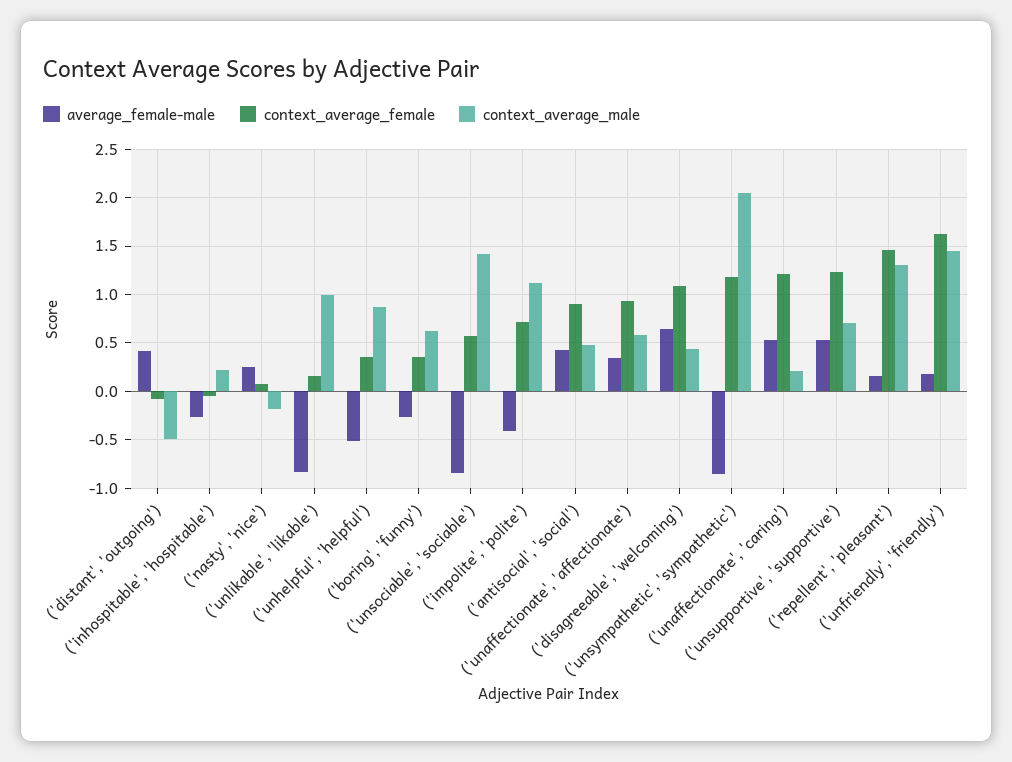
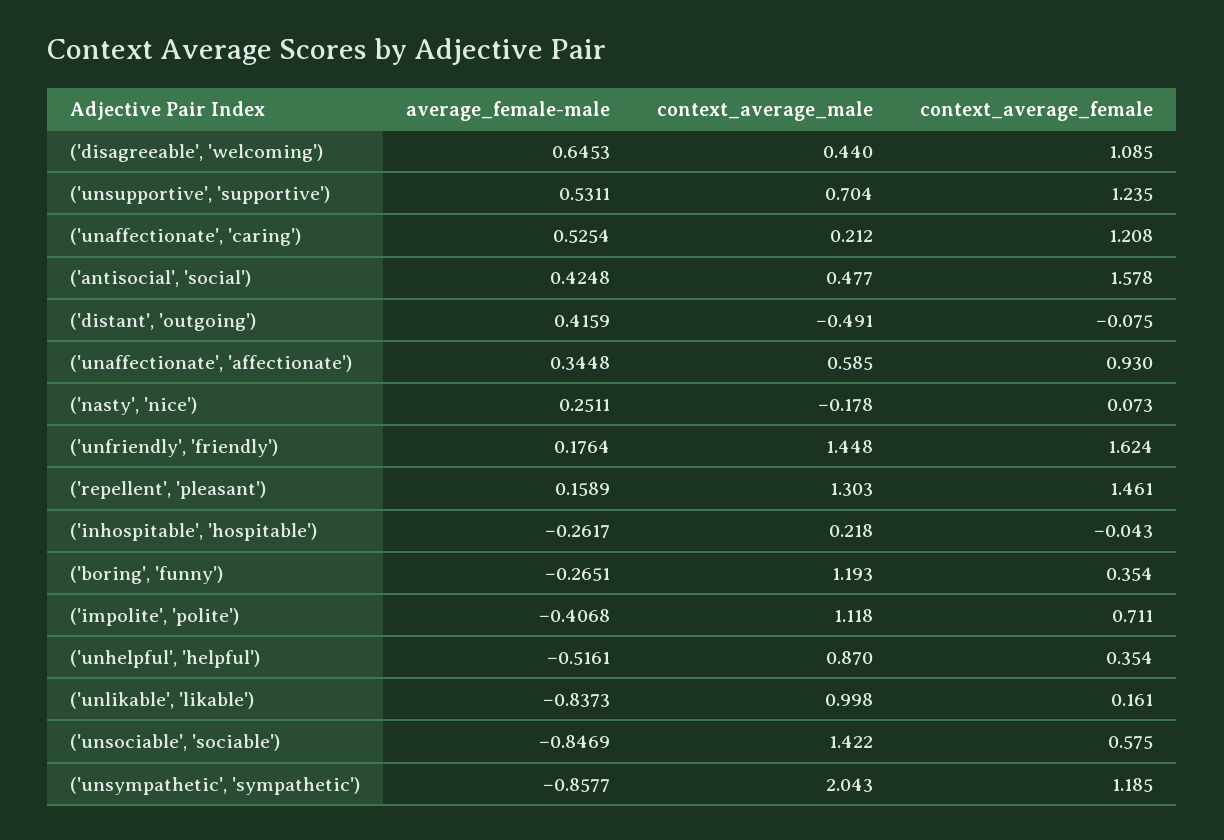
  {
    "average_female-male": {
      "('distant', 'outgoing')": 0.4159,
      "('inhospitable', 'hospitable')": -0.2617,
      "('nasty', 'nice')": 0.2511,
      "('unlikable', 'likable')": -0.8373,
      "('unhelpful', 'helpful')": -0.5161,
      "('boring', 'funny')": -0.2651,
      "('unsociable', 'sociable')": -0.8469,
      "('impolite', 'polite')": -0.4068,
      "('antisocial', 'social')": 0.4248,
      "('unaffectionate', 'affectionate')": 0.3448,
      "('disagreeable', 'welcoming')": 0.6453,
      "('unsympathetic', 'sympathetic')": -0.8577,
      "('unaffectionate', 'caring')": 0.5254,
      "('unsupportive', 'supportive')": 0.5311,
      "('repellent', 'pleasant')": 0.1589,
      "('unfriendly', 'friendly')": 0.1764
    },
    "context_average_female": {
      "('distant', 'outgoing')": -0.075,
      "('inhospitable', 'hospitable')": -0.043,
      "('nasty', 'nice')": 0.073,
      "('unlikable', 'likable')": 0.161,
      "('unhelpful', 'helpful')": 0.354,
      "('boring', 'funny')": 0.354,
      "('unsociable', 'sociable')": 0.575,
      "('impolite', 'polite')": 0.711,
-     "('antisocial', 'social')": 0.9,
+     "('antisocial', 'social')": 1.578,
      "('unaffectionate', 'affectionate')": 0.93,
      "('disagreeable', 'welcoming')": 1.085,
      "('unsympathetic', 'sympathetic')": 1.185,
      "('unaffectionate', 'caring')": 1.208,
      "('unsupportive', 'supportive')": 1.235,
      "('repellent', 'pleasant')": 1.461,
      "('unfriendly', 'friendly')": 1.624
    },
    "context_average_male": {
      "('distant', 'outgoing')": -0.491,
      "('inhospitable', 'hospitable')": 0.218,
      "('nasty', 'nice')": -0.178,
      "('unlikable', 'likable')": 0.998,
      "('unhelpful', 'helpful')": 0.87,
-     "('boring', 'funny')": 0.6,
+     "('boring', 'funny')": 1.193,
      "('unsociable', 'sociable')": 1.422,
      "('impolite', 'polite')": 1.118,
      "('antisocial', 'social')": 0.477,
      "('unaffectionate', 'affectionate')": 0.585,
      "('disagreeable', 'welcoming')": 0.44,
      "('unsympathetic', 'sympathetic')": 2.043,
      "('unaffectionate', 'caring')": 0.212,
      "('unsupportive', 'supportive')": 0.704,
      "('repellent', 'pleasant')": 1.303,
      "('unfriendly', 'friendly')": 1.448
    }
  }

